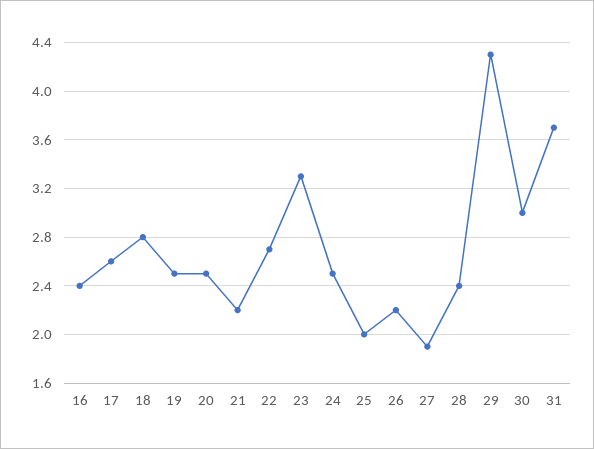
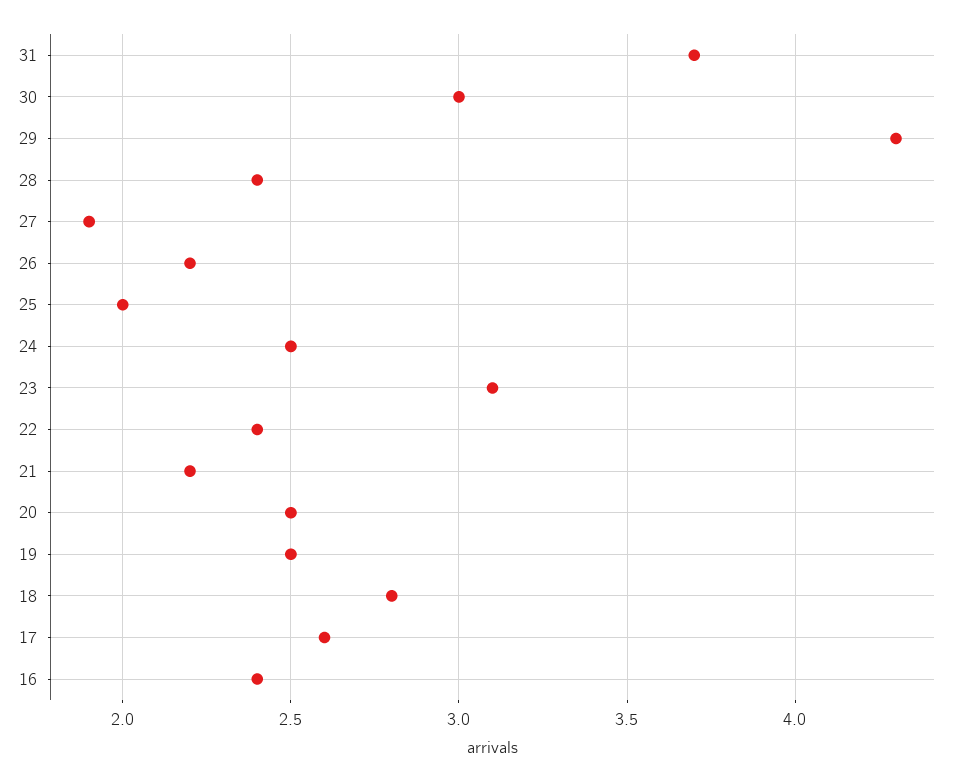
  {
    "16": 2.4,
    "17": 2.6,
    "18": 2.8,
    "19": 2.5,
    "20": 2.5,
    "21": 2.2,
-   "22": 2.7,
+   "22": 2.4,
-   "23": 3.3,
+   "23": 3.1,
    "24": 2.5,
    "25": 2,
    "26": 2.2,
    "27": 1.9,
    "28": 2.4,
    "29": 4.3,
    "30": 3,
    "31": 3.7
  }

